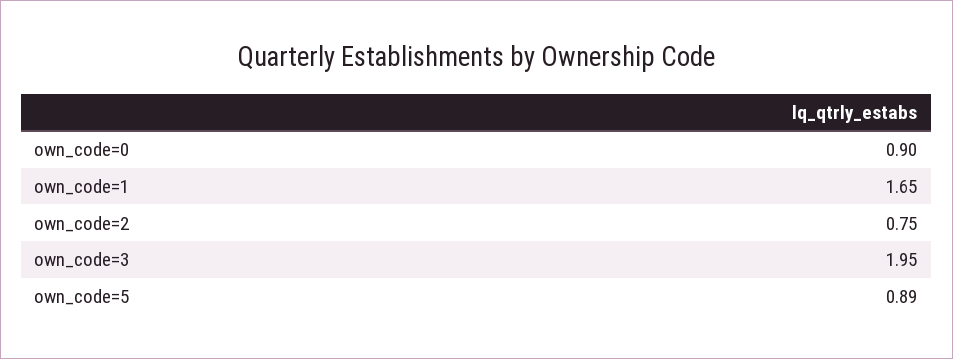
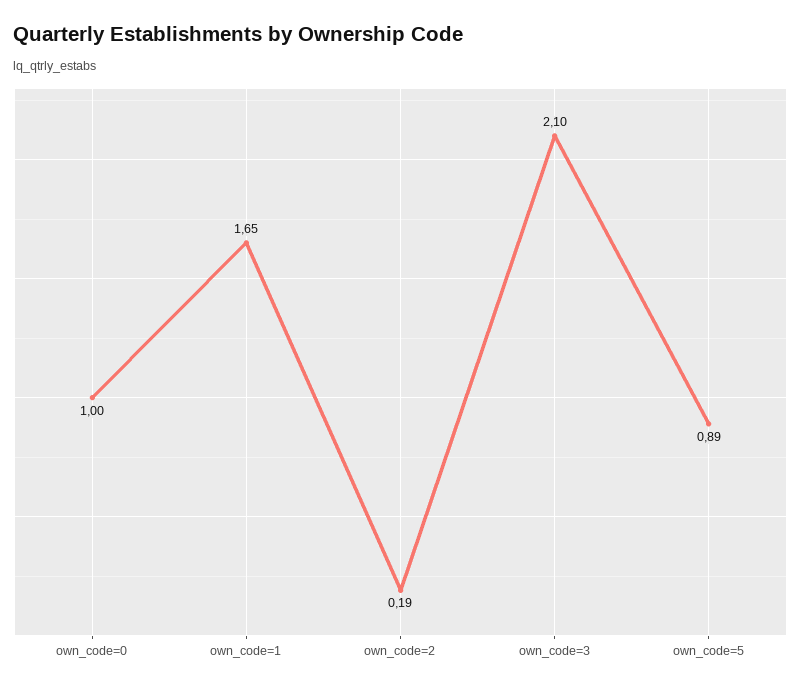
  {
-   "own_code=0": 0.9,
+   "own_code=0": 1,
    "own_code=1": 1.65,
-   "own_code=2": 0.75,
+   "own_code=2": 0.19,
-   "own_code=3": 1.95,
+   "own_code=3": 2.1,
    "own_code=5": 0.89
  }

